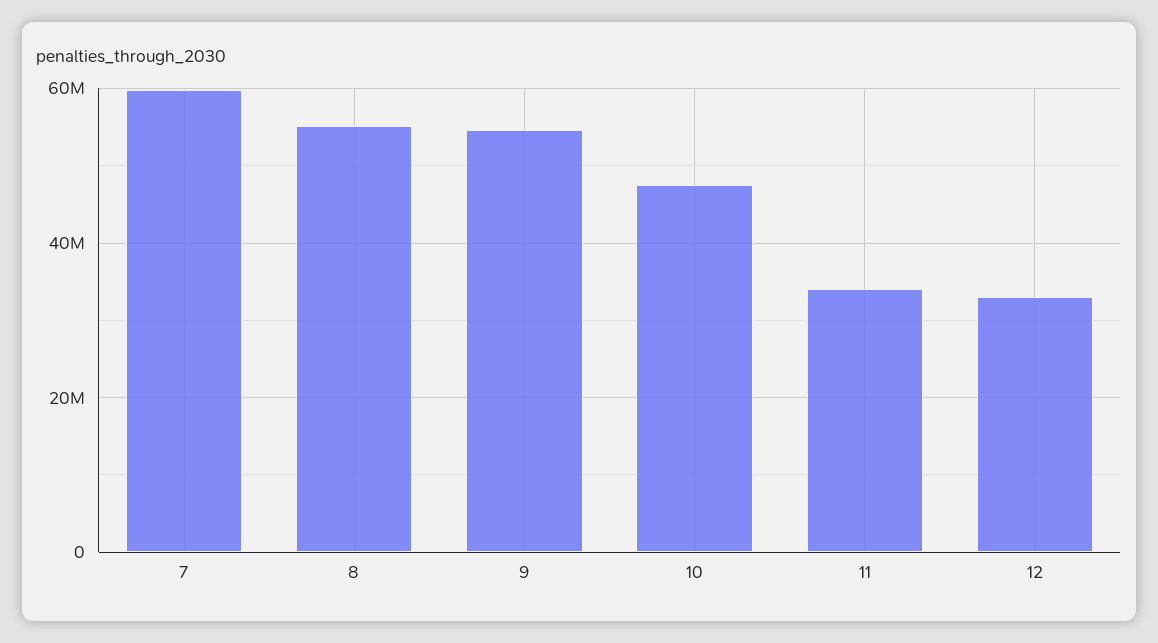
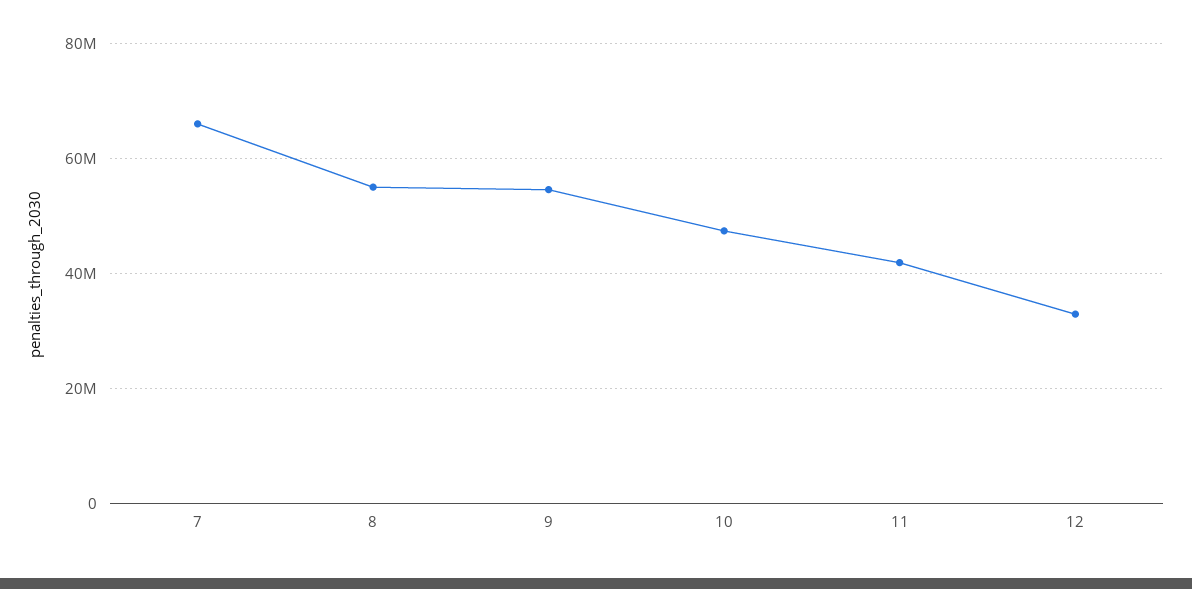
  {
-   "7": 60000000,
+   "7": 66000000,
    "8": 56000000,
    "9": 54000000,
    "10": 48000000,
-   "11": 34000000,
+   "11": 42000000,
    "12": 32000000
  }

